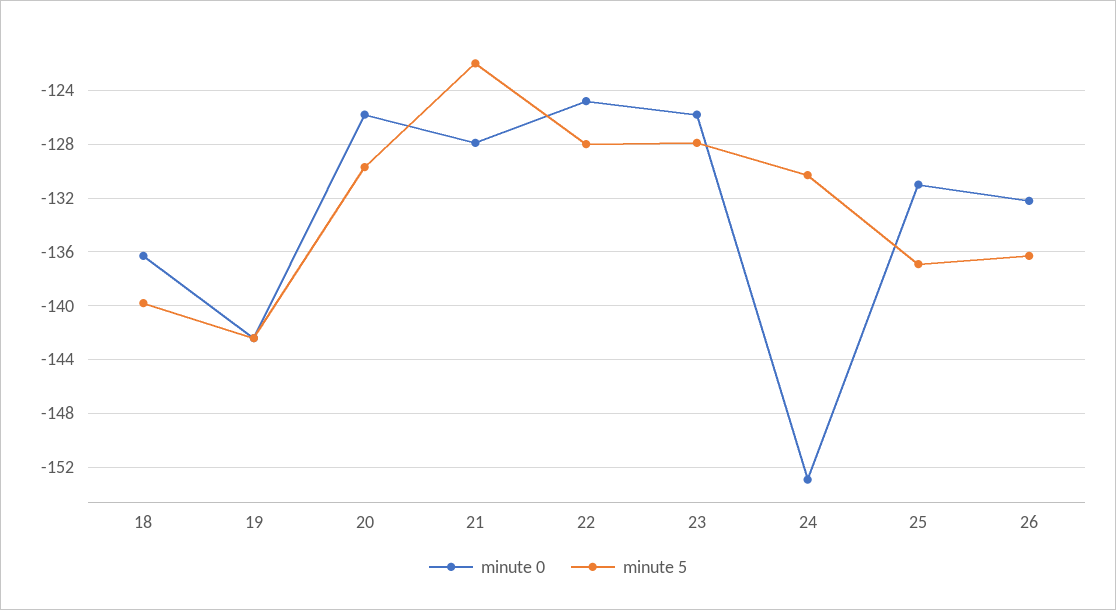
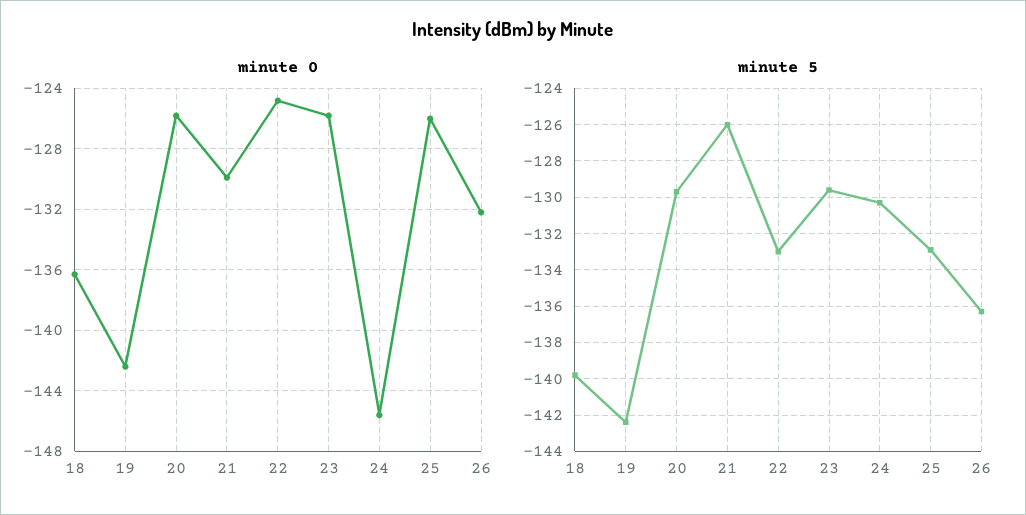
  {
    "minute 0": {
      "18": -136.5,
      "19": -142.5,
      "20": -126,
-     "21": -128,
+     "21": -130,
      "22": -125,
      "23": -126,
-     "24": -153,
+     "24": -145.5,
-     "25": -131,
+     "25": -126,
      "26": -132
    },
    "minute 5": {
      "18": -140,
      "19": -142.5,
      "20": -129.5,
-     "21": -122,
+     "21": -126,
-     "22": -128,
+     "22": -133,
-     "23": -128,
+     "23": -129.5,
      "24": -130.5,
-     "25": -137,
+     "25": -133,
      "26": -136.5
    }
  }

